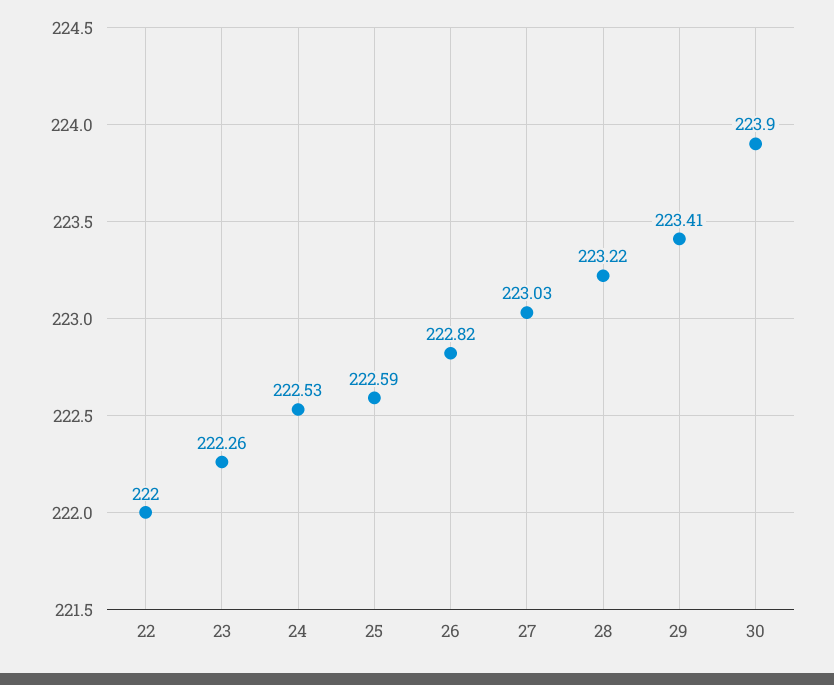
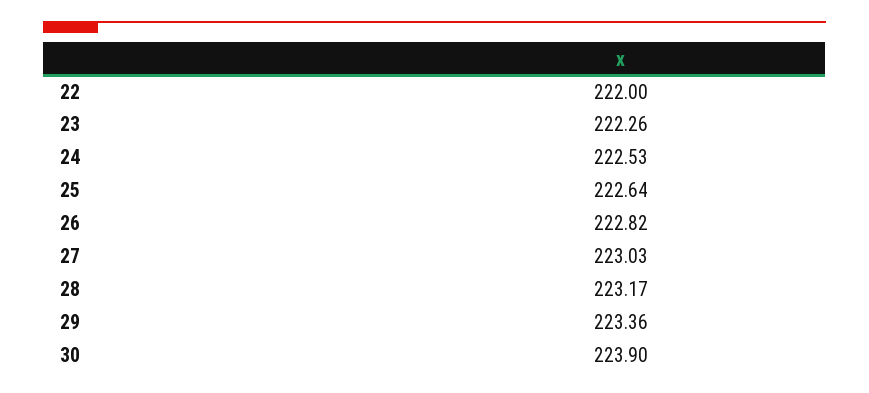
  {
    "22": 222,
    "23": 222.26,
    "24": 222.53,
-   "25": 222.59,
+   "25": 222.64,
    "26": 222.82,
    "27": 223.03,
-   "28": 223.22,
+   "28": 223.17,
-   "29": 223.41,
+   "29": 223.36,
    "30": 223.9
  }

